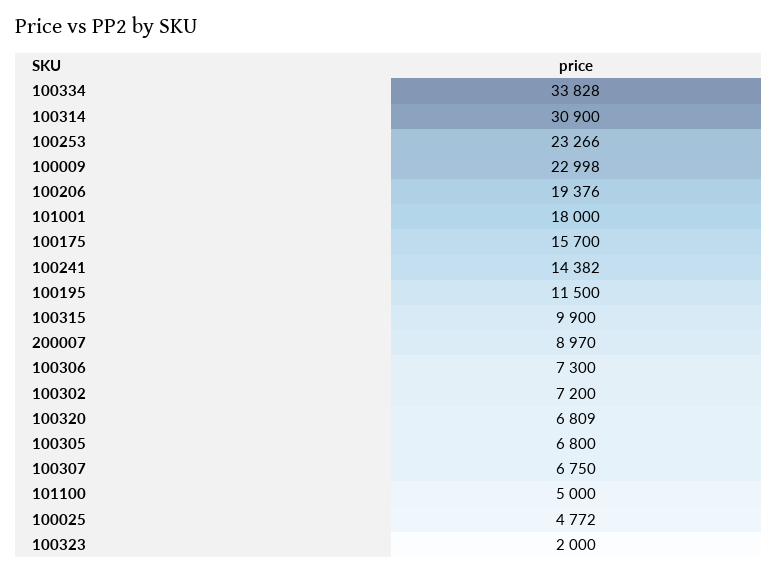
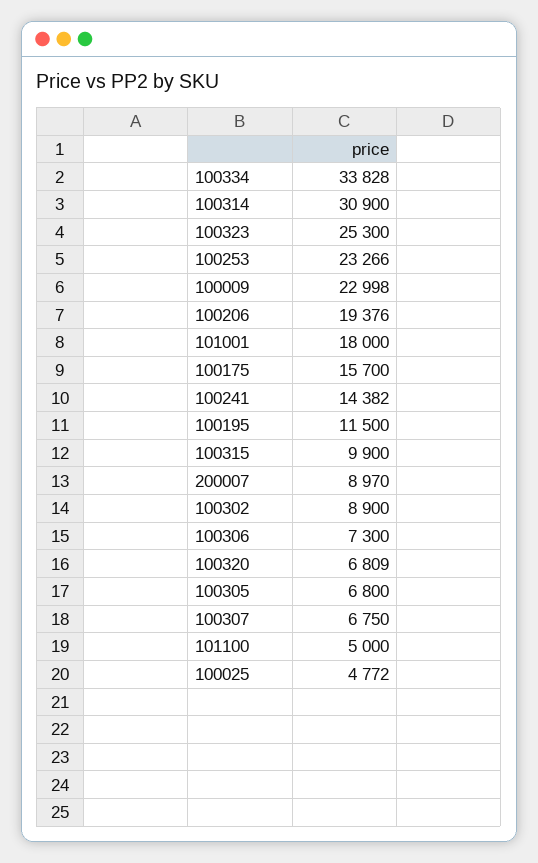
  {
    "100334": 33828,
    "100314": 30900,
    "100253": 23266,
    "100009": 22998,
    "100206": 19376,
    "101001": 18000,
    "100175": 15700,
    "100241": 14382,
    "100195": 11500,
    "100315": 9900,
    "200007": 8970,
    "100306": 7300,
-   "100302": 7200,
+   "100302": 8900,
    "100320": 6809,
    "100305": 6800,
    "100307": 6750,
    "101100": 5000,
    "100025": 4772,
-   "100323": 2000
+   "100323": 25300
  }

